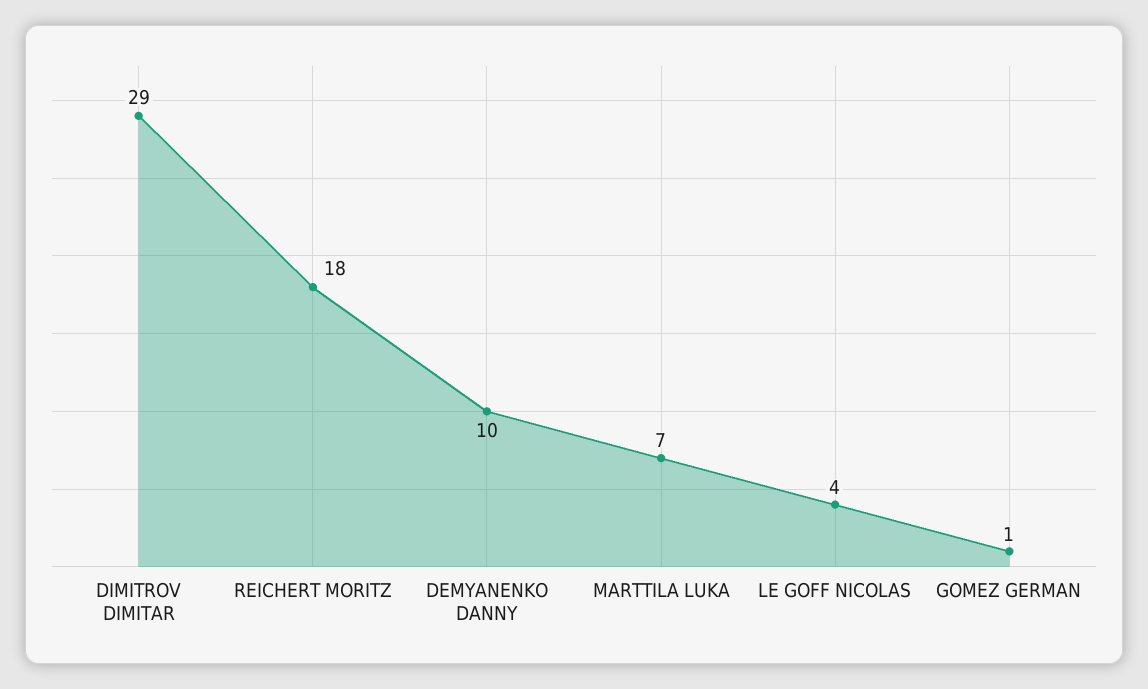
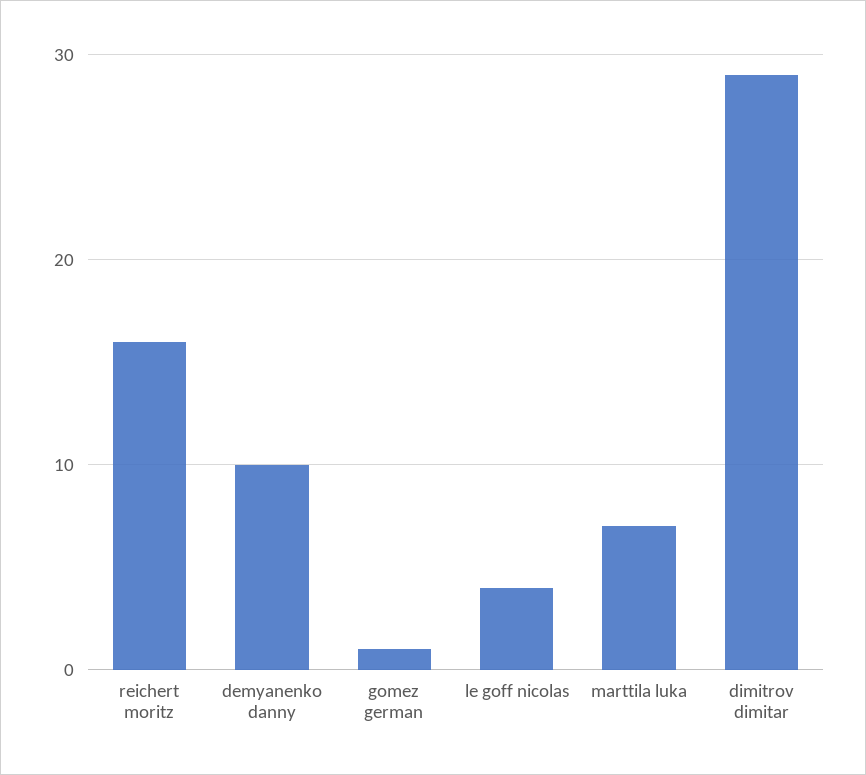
  {
    "DIMITROV DIMITAR": 29,
-   "REICHERT MORITZ": 18,
+   "REICHERT MORITZ": 16,
    "DEMYANENKO DANNY": 10,
    "MARTTILA LUKA": 7,
    "LE GOFF NICOLAS": 4,
    "GOMEZ GERMAN": 1
  }

